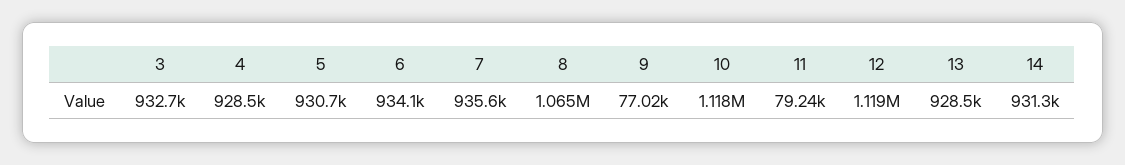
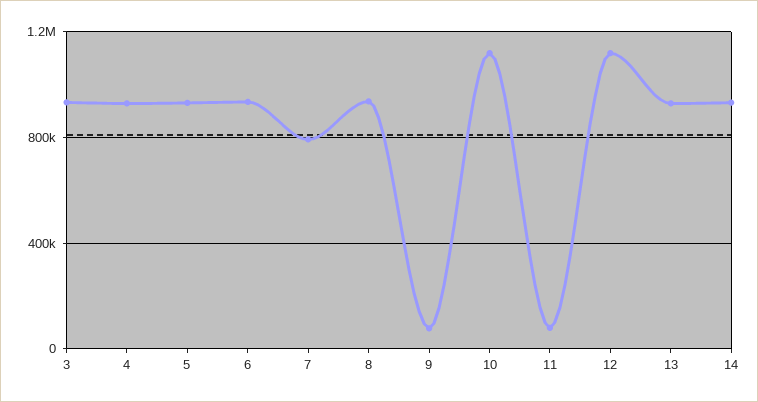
  {
    "3": 932700,
    "4": 928500,
    "5": 930700,
    "6": 934100,
-   "7": 935600,
+   "7": 800000,
-   "8": 1065000,
+   "8": 950000,
    "9": 77020,
    "10": 1118000,
    "11": 79240,
    "12": 1119000,
    "13": 928500,
    "14": 931300
  }

